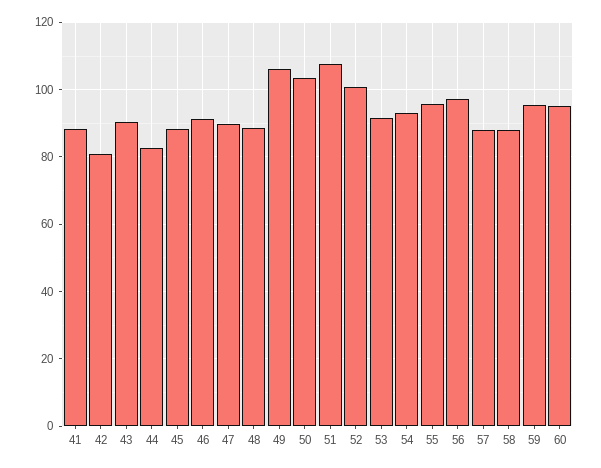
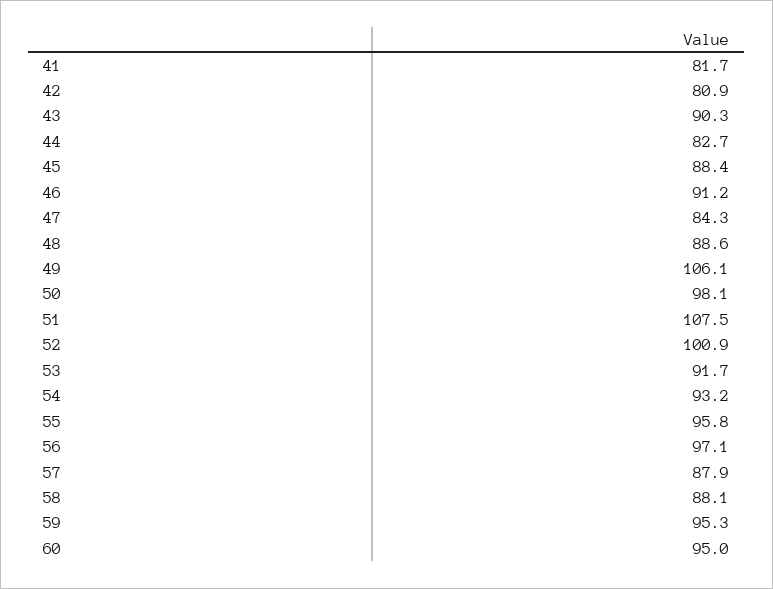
  {
-   "41": 88,
+   "41": 81.7,
    "42": 80.9,
    "43": 90.3,
    "44": 82.7,
    "45": 88.4,
    "46": 91.2,
-   "47": 90,
+   "47": 84.3,
    "48": 88.6,
    "49": 106.1,
-   "50": 104,
+   "50": 98.1,
    "51": 107.5,
    "52": 100.9,
    "53": 91.7,
    "54": 93.2,
    "55": 95.8,
    "56": 97.1,
    "57": 87.9,
    "58": 88.1,
    "59": 95.3,
    "60": 95
  }

